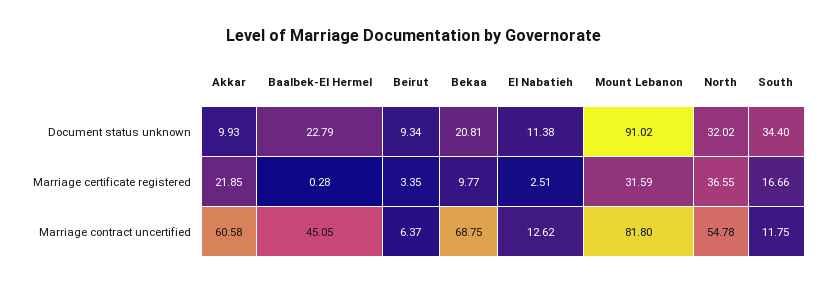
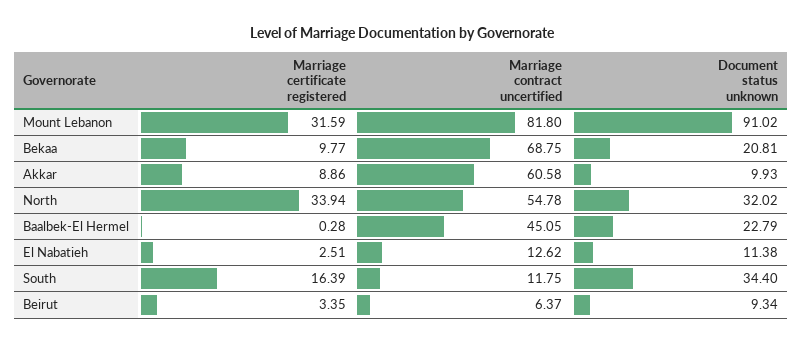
  {
    "Akkar": {
      "Document status unknown": 9.93,
-     "Marriage certificate registered": 21.85,
+     "Marriage certificate registered": 8.86,
      "Marriage contract uncertified": 60.58
    },
    "Baalbek-El Hermel": {
      "Document status unknown": 22.79,
      "Marriage certificate registered": 0.28,
      "Marriage contract uncertified": 45.05
    },
    "Beirut": {
      "Document status unknown": 9.34,
      "Marriage certificate registered": 3.35,
      "Marriage contract uncertified": 6.37
    },
    "Bekaa": {
      "Document status unknown": 20.81,
      "Marriage certificate registered": 9.77,
      "Marriage contract uncertified": 68.75
    },
    "El Nabatieh": {
      "Document status unknown": 11.38,
      "Marriage certificate registered": 2.51,
      "Marriage contract uncertified": 12.62
    },
    "Mount Lebanon": {
      "Document status unknown": 91.02,
      "Marriage certificate registered": 31.59,
      "Marriage contract uncertified": 81.8
    },
    "North": {
      "Document status unknown": 32.02,
-     "Marriage certificate registered": 36.55,
+     "Marriage certificate registered": 33.94,
      "Marriage contract uncertified": 54.78
    },
    "South": {
      "Document status unknown": 34.4,
-     "Marriage certificate registered": 16.66,
+     "Marriage certificate registered": 16.39,
      "Marriage contract uncertified": 11.75
    }
  }

